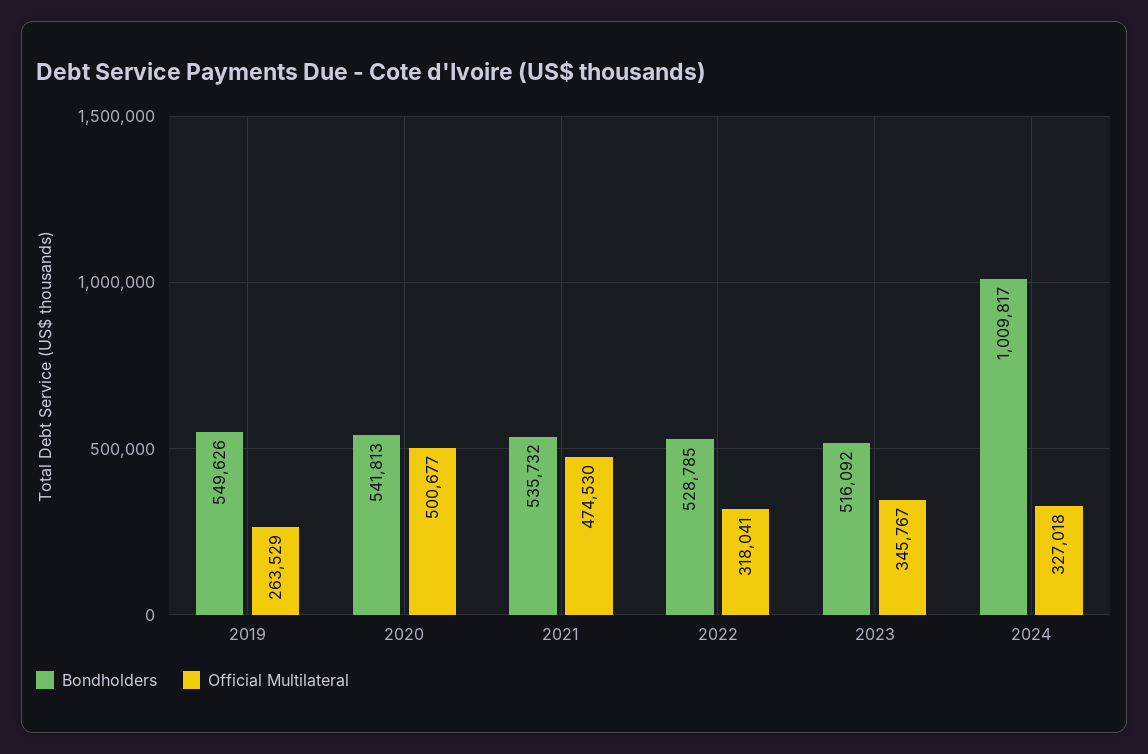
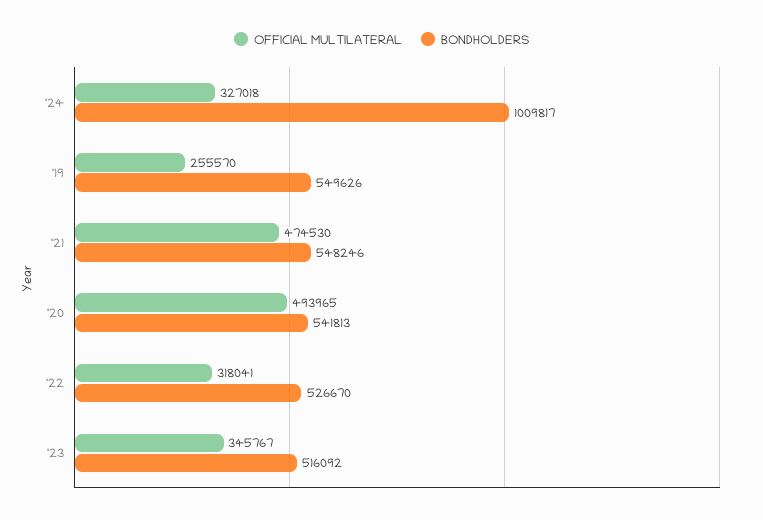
  {
    "Bondholders": {
      "2019": 549626,
      "2020": 541813,
-     "2021": 535732,
+     "2021": 548246,
-     "2022": 528785,
+     "2022": 526670,
      "2023": 516092,
      "2024": 1009817
    },
    "Official Multilateral": {
-     "2019": 263529,
+     "2019": 255570,
-     "2020": 500677,
+     "2020": 493965,
      "2021": 474530,
      "2022": 318041,
      "2023": 345767,
      "2024": 327018
    }
  }

